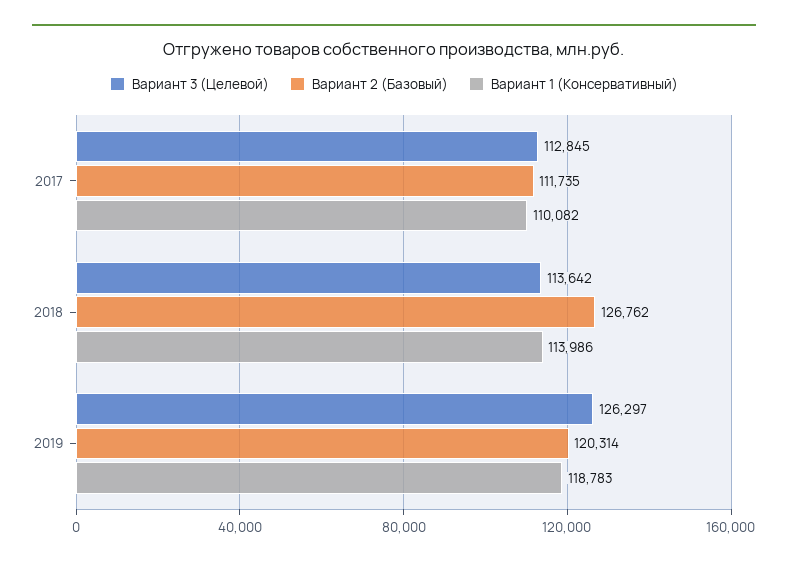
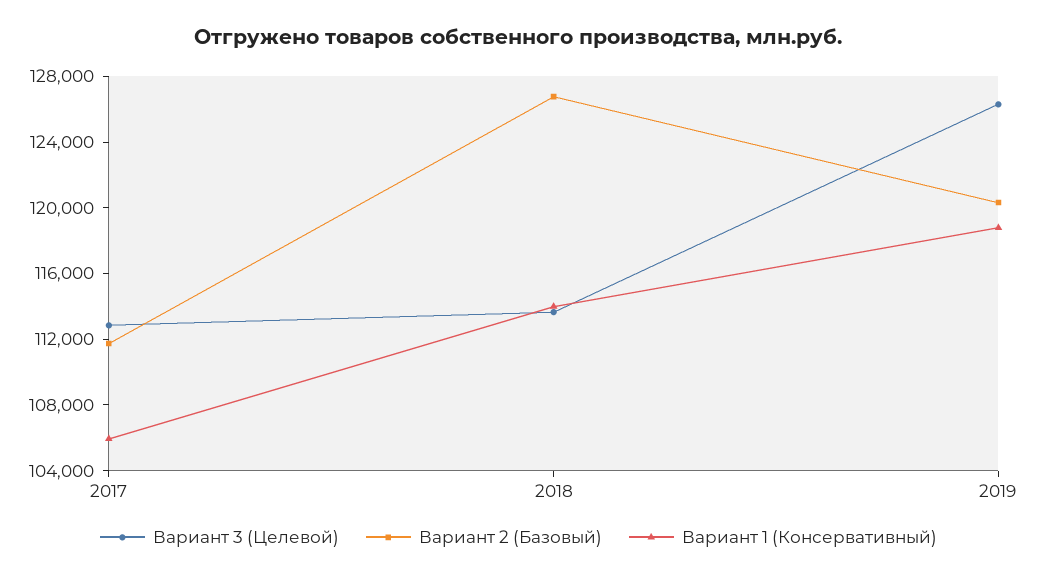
  {
    "Вариант 3 (Целевой)": {
      "2017": 112845,
      "2018": 113642,
      "2019": 126297
    },
    "Вариант 2 (Базовый)": {
      "2017": 111735,
      "2018": 126762,
      "2019": 120314
    },
    "Вариант 1 (Консервативный)": {
-     "2017": 110082,
+     "2017": 106000,
      "2018": 113986,
      "2019": 118783
    }
  }

